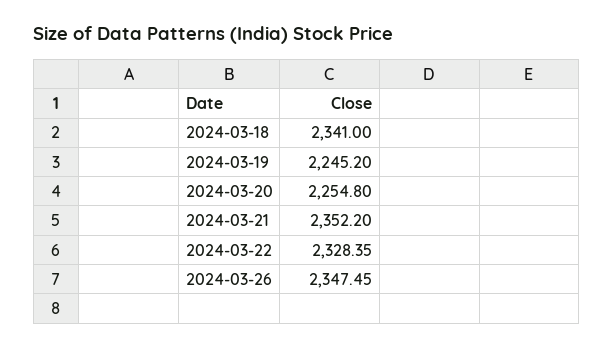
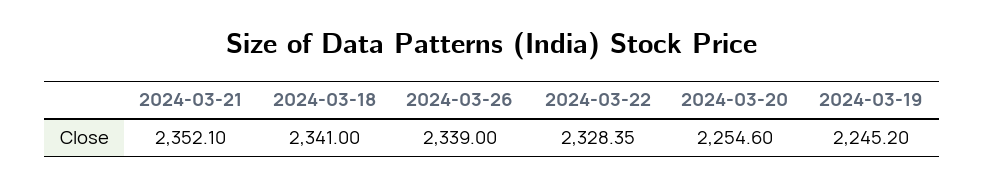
  {
    "2024-03-18": 2341,
    "2024-03-19": 2245.2,
-   "2024-03-20": 2254.8,
+   "2024-03-20": 2254.6,
-   "2024-03-21": 2352.2,
+   "2024-03-21": 2352.1,
    "2024-03-22": 2328.35,
-   "2024-03-26": 2347.45
+   "2024-03-26": 2339
  }

